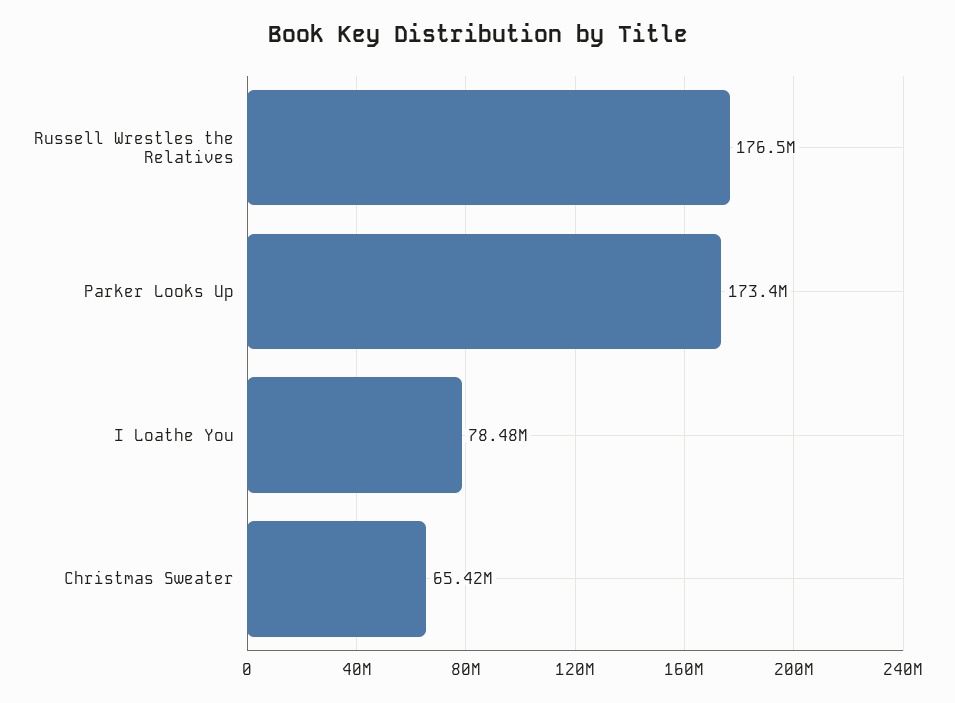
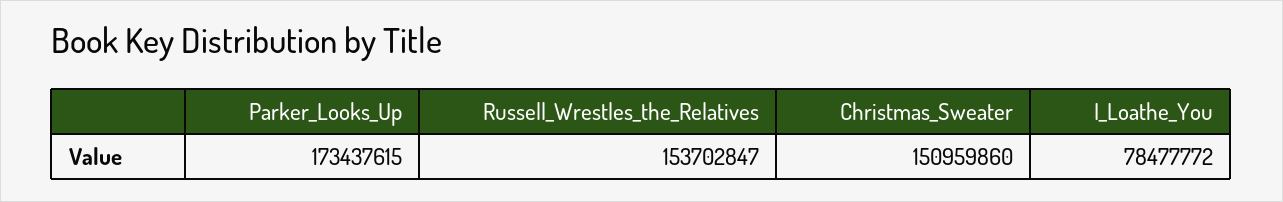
  {
-   "Russell Wrestles the Relatives": 176500000,
+   "Russell Wrestles the Relatives": 153702847,
    "Parker Looks Up": 173437615,
    "I Loathe You": 78477772,
-   "Christmas Sweater": 65420000
+   "Christmas Sweater": 150959860
  }

